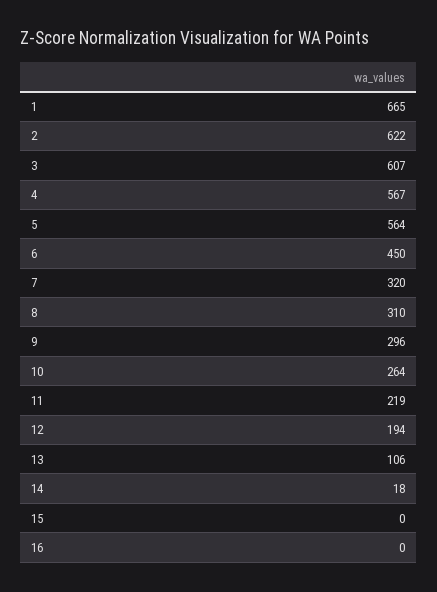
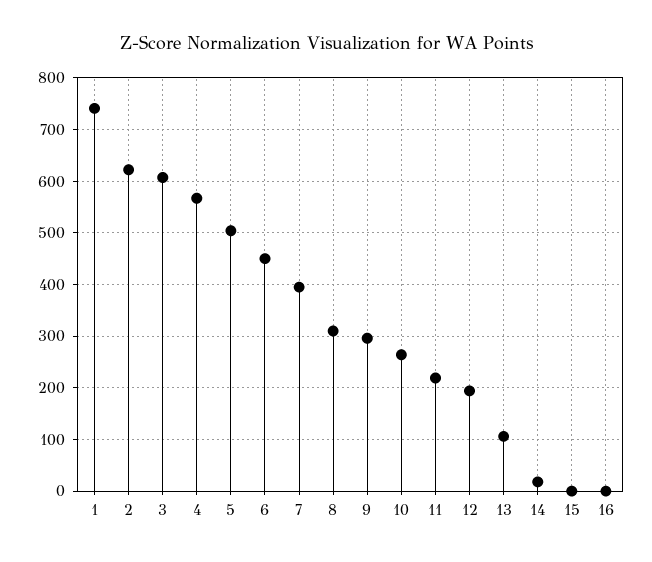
  {
-   "1": 665,
+   "1": 740,
    "2": 622,
    "3": 607,
    "4": 567,
-   "5": 564,
+   "5": 500,
    "6": 450,
-   "7": 320,
+   "7": 400,
    "8": 310,
    "9": 296,
    "10": 264,
    "11": 219,
    "12": 194,
    "13": 106,
    "14": 18,
    "15": 0,
    "16": 0
  }

